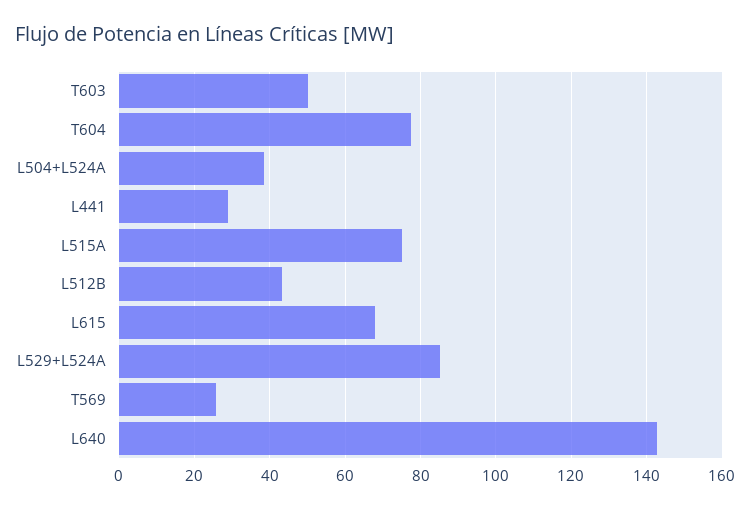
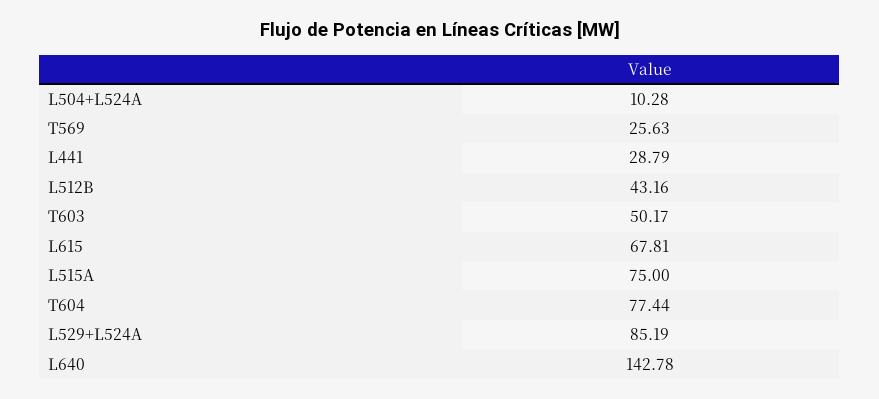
  {
    "T603": 50.17,
    "T604": 77.44,
-   "L504+L524A": 38,
+   "L504+L524A": 10.28,
    "L441": 28.79,
    "L515A": 75,
    "L512B": 43.16,
    "L615": 67.81,
    "L529+L524A": 85.19,
    "T569": 25.63,
    "L640": 142.78
  }

